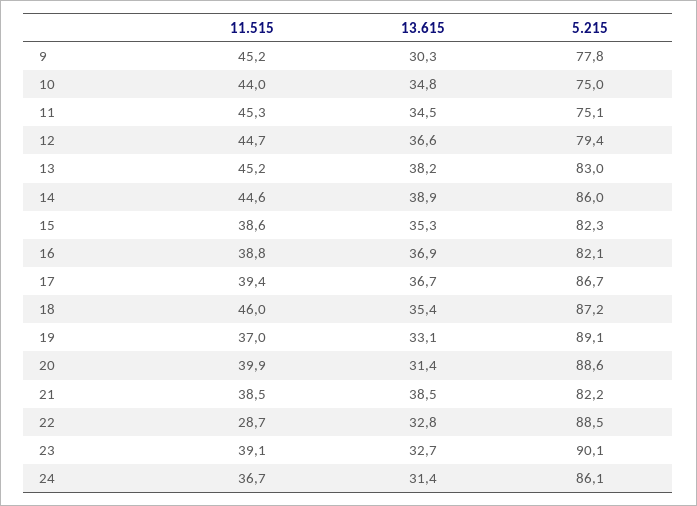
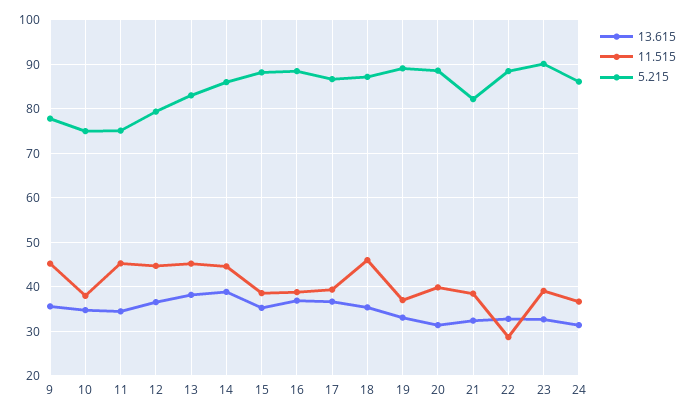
  {
    "11.515": {
      "9": 45.2,
-     "10": 44,
+     "10": 38,
      "11": 45.3,
      "12": 44.7,
      "13": 45.2,
      "14": 44.6,
      "15": 38.6,
      "16": 38.8,
      "17": 39.4,
      "18": 46,
      "19": 37,
      "20": 39.9,
      "21": 38.5,
      "22": 28.7,
      "23": 39.1,
      "24": 36.7
    },
    "13.615": {
-     "9": 30.3,
+     "9": 36,
      "10": 34.8,
      "11": 34.5,
      "12": 36.6,
      "13": 38.2,
      "14": 38.9,
      "15": 35.3,
      "16": 36.9,
      "17": 36.7,
      "18": 35.4,
      "19": 33.1,
      "20": 31.4,
-     "21": 38.5,
+     "21": 32,
      "22": 32.8,
      "23": 32.7,
      "24": 31.4
    },
    "5.215": {
      "9": 77.8,
      "10": 75,
      "11": 75.1,
      "12": 79.4,
      "13": 83,
      "14": 86,
-     "15": 82.3,
+     "15": 88,
-     "16": 82.1,
+     "16": 88,
      "17": 86.7,
      "18": 87.2,
      "19": 89.1,
      "20": 88.6,
      "21": 82.2,
      "22": 88.5,
      "23": 90.1,
      "24": 86.1
    }
  }

